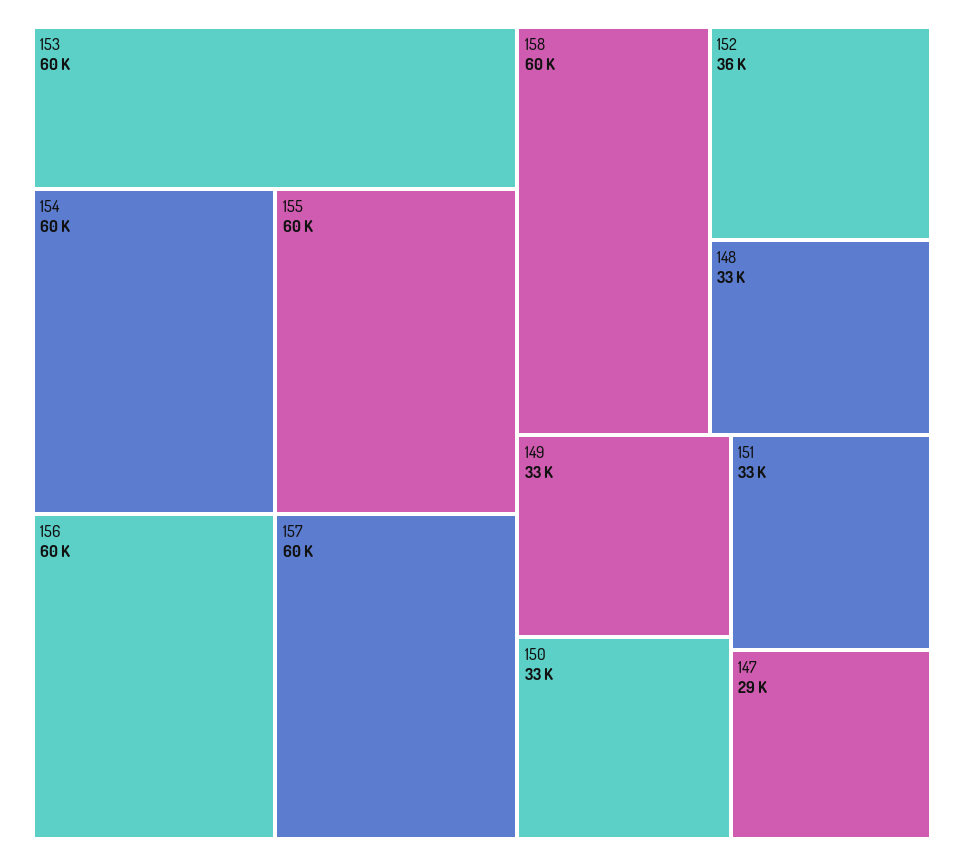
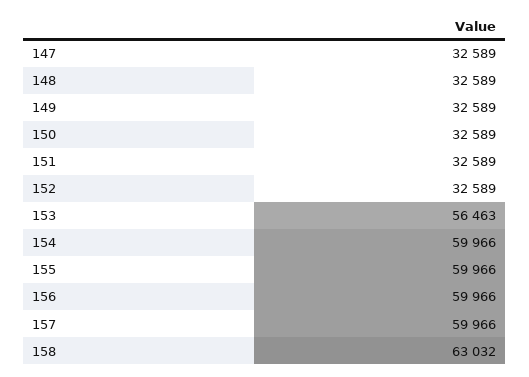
  {
-   "153": 60000,
+   "153": 56463,
    "154": 59966,
    "155": 59966,
    "156": 59966,
    "157": 59966,
-   "158": 60000,
+   "158": 63032,
-   "152": 36000,
+   "152": 32589,
    "148": 32589,
    "149": 32589,
    "150": 32589,
    "151": 32589,
-   "147": 29000
+   "147": 32589
  }

